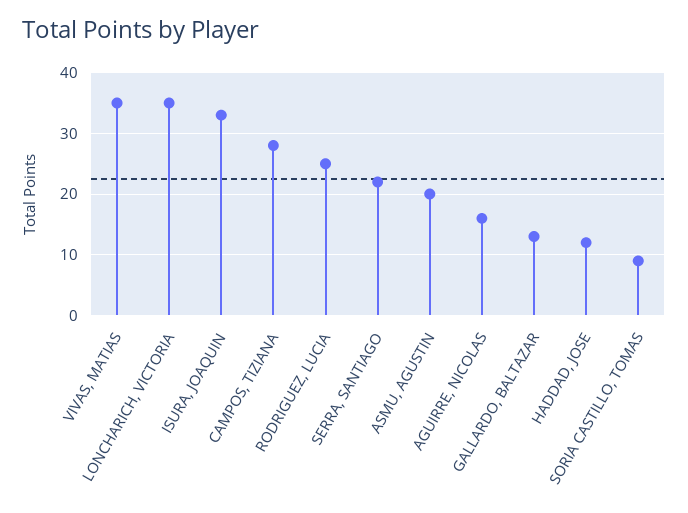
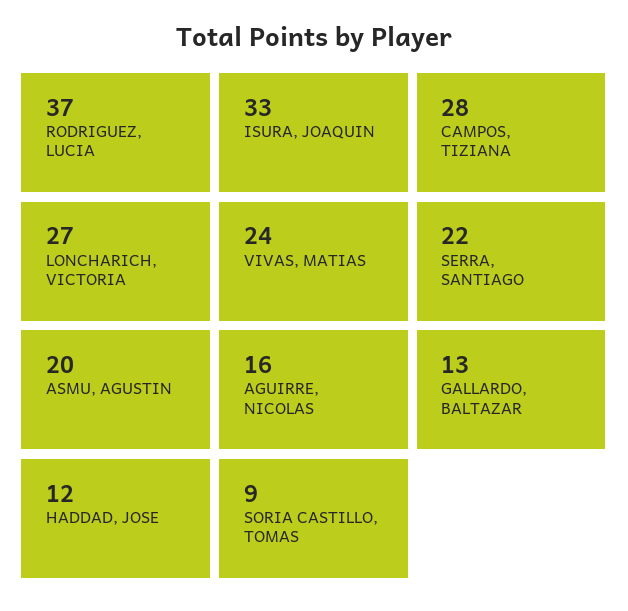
  {
-   "VIVAS, MATIAS": 35,
+   "VIVAS, MATIAS": 24,
-   "LONCHARICH, VICTORIA": 35,
+   "LONCHARICH, VICTORIA": 27,
    "ISURA, JOAQUIN": 33,
    "CAMPOS, TIZIANA": 28,
-   "RODRIGUEZ, LUCIA": 25,
+   "RODRIGUEZ, LUCIA": 37,
    "SERRA, SANTIAGO": 22,
    "ASMU, AGUSTIN": 20,
    "AGUIRRE, NICOLAS": 16,
    "GALLARDO, BALTAZAR": 13,
    "HADDAD, JOSE": 12,
    "SORIA CASTILLO, TOMAS": 9
  }

